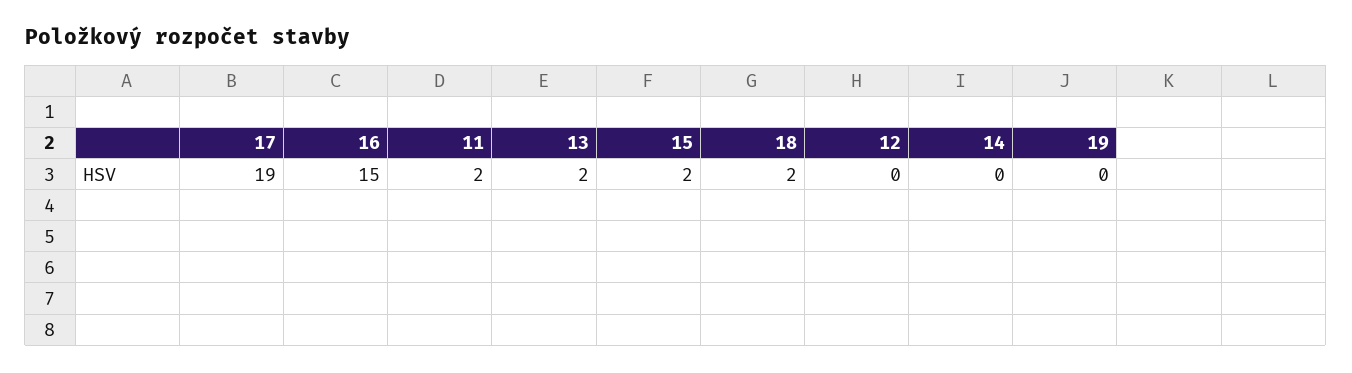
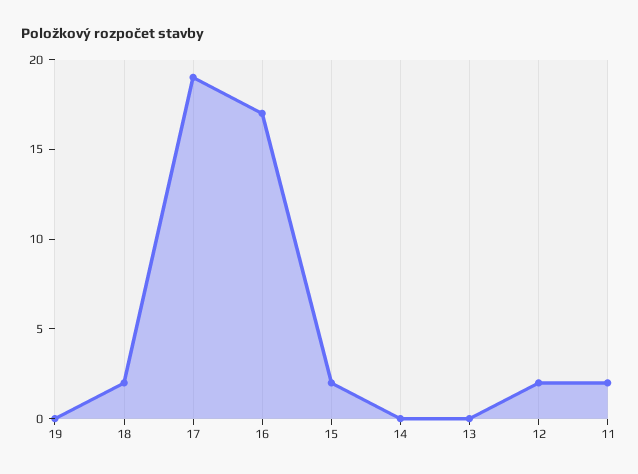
  {
    "17": 19,
-   "16": 15,
+   "16": 17,
    "11": 2,
-   "13": 2,
+   "13": 0,
    "15": 2,
    "18": 2,
-   "12": 0,
+   "12": 2,
    "14": 0,
    "19": 0
  }

